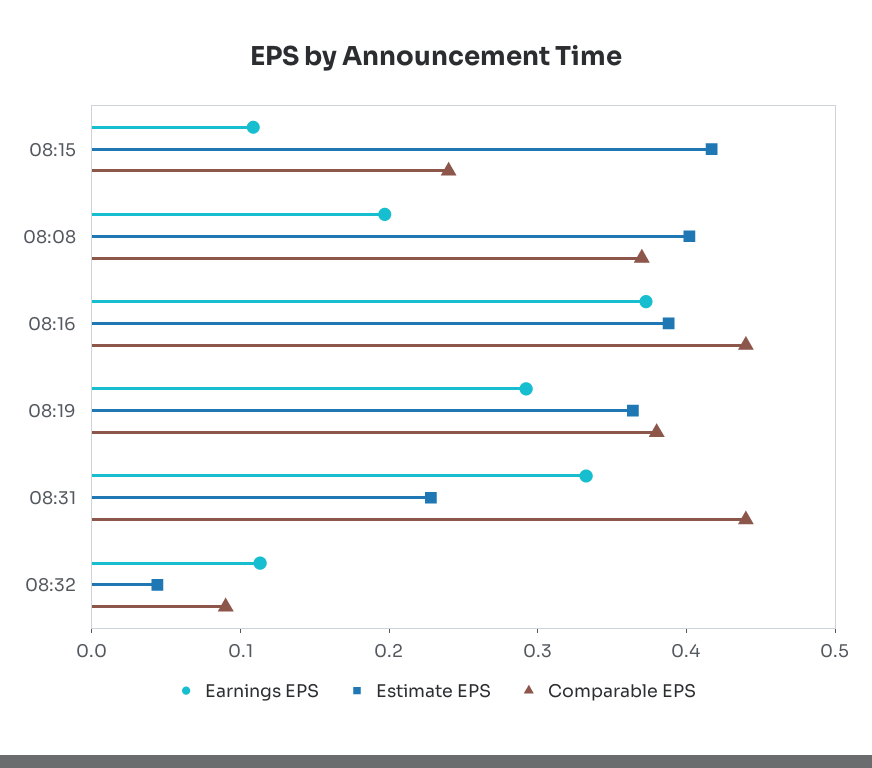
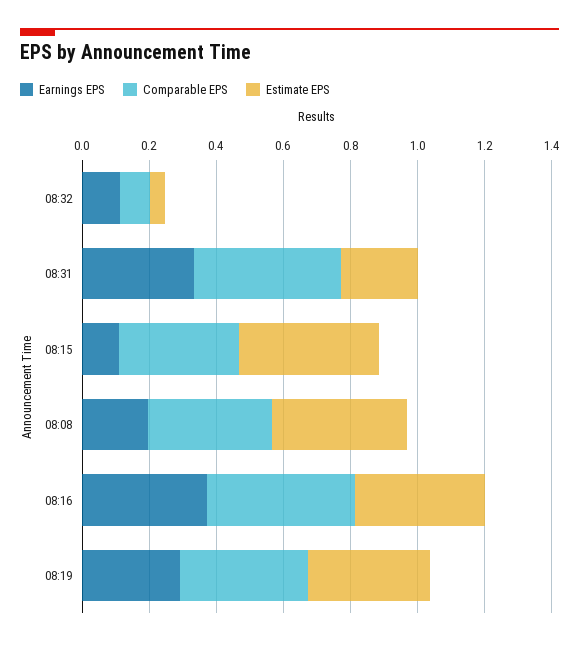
  {
    "Earnings EPS": {
      "08:15": 0.1,
      "08:08": 0.2,
      "08:16": 0.38,
      "08:19": 0.3,
      "08:31": 0.34,
      "08:32": 0.12
    },
    "Estimate EPS": {
      "08:15": 0.42,
      "08:08": 0.4,
      "08:16": 0.38,
      "08:19": 0.36,
      "08:31": 0.22,
      "08:32": 0.04
    },
    "Comparable EPS": {
-     "08:15": 0.24,
+     "08:15": 0.35,
      "08:08": 0.38,
      "08:16": 0.44,
      "08:19": 0.38,
      "08:31": 0.44,
      "08:32": 0.1
    }
  }

